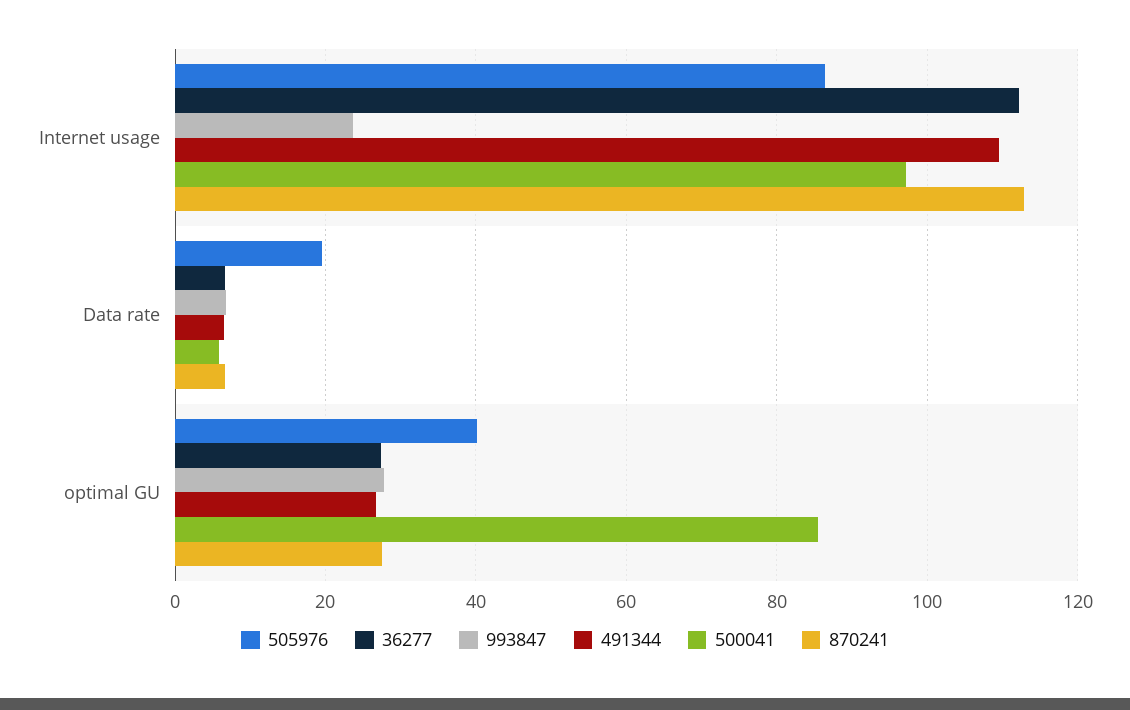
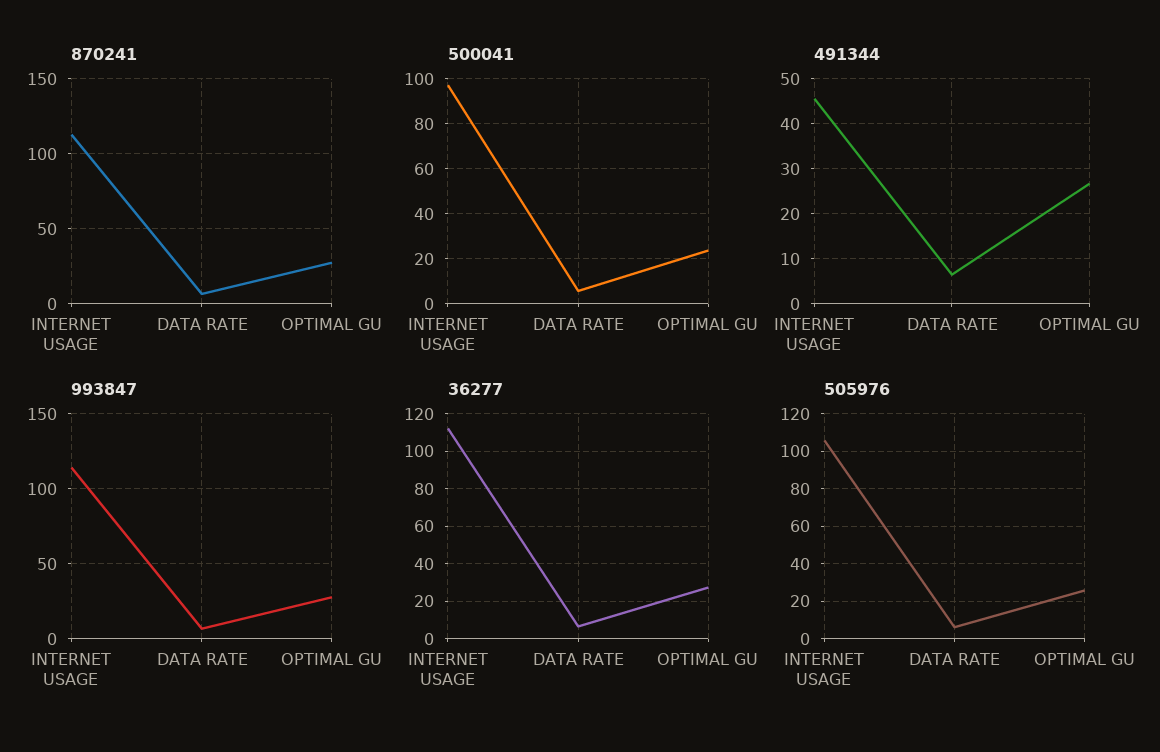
  {
    "505976": {
-     "Internet usage": 86,
+     "Internet usage": 105,
-     "Data rate": 20,
+     "Data rate": 5,
-     "optimal GU": 40
+     "optimal GU": 25
    },
    "36277": {
      "Internet usage": 112,
      "Data rate": 6,
      "optimal GU": 28
    },
    "993847": {
-     "Internet usage": 24,
+     "Internet usage": 115,
      "Data rate": 6,
      "optimal GU": 28
    },
    "491344": {
-     "Internet usage": 110,
+     "Internet usage": 46,
      "Data rate": 6,
      "optimal GU": 26
    },
    "500041": {
      "Internet usage": 98,
      "Data rate": 6,
-     "optimal GU": 86
+     "optimal GU": 25
    },
    "870241": {
      "Internet usage": 112,
      "Data rate": 6,
      "optimal GU": 28
    }
  }

